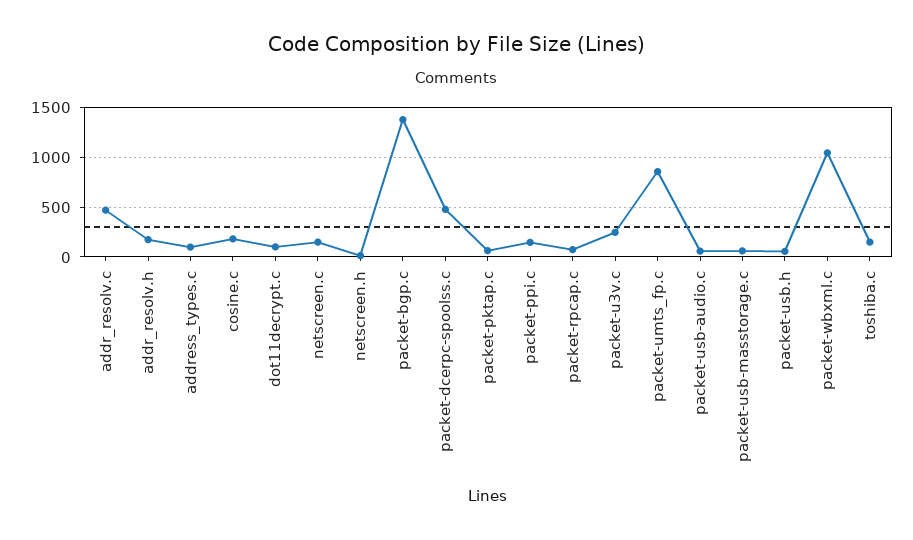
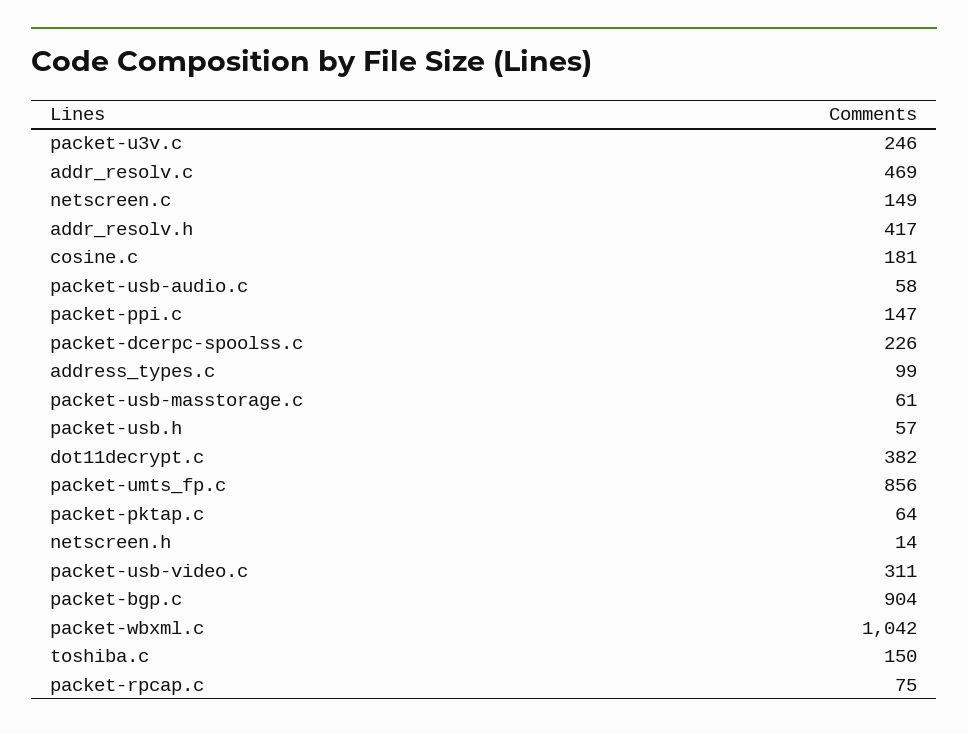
  {
    "addr_resolv.c": 469,
-   "addr_resolv.h": 200,
+   "addr_resolv.h": 417,
    "address_types.c": 99,
    "cosine.c": 181,
-   "dot11decrypt.c": 100,
+   "dot11decrypt.c": 382,
    "netscreen.c": 149,
    "netscreen.h": 14,
-   "packet-bgp.c": 1400,
+   "packet-bgp.c": 904,
-   "packet-dcerpc-spoolss.c": 500,
+   "packet-dcerpc-spoolss.c": 226,
    "packet-pktap.c": 64,
    "packet-ppi.c": 147,
    "packet-rpcap.c": 75,
    "packet-u3v.c": 246,
    "packet-umts_fp.c": 856,
    "packet-usb-audio.c": 58,
    "packet-usb-masstorage.c": 61,
    "packet-usb.h": 57,
    "packet-wbxml.c": 1042,
-   "toshiba.c": 150
+   "toshiba.c": 150,
+   "packet-usb-video.c": 311
  }

